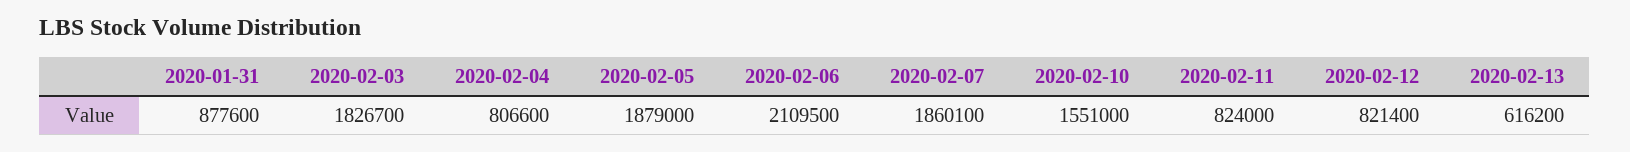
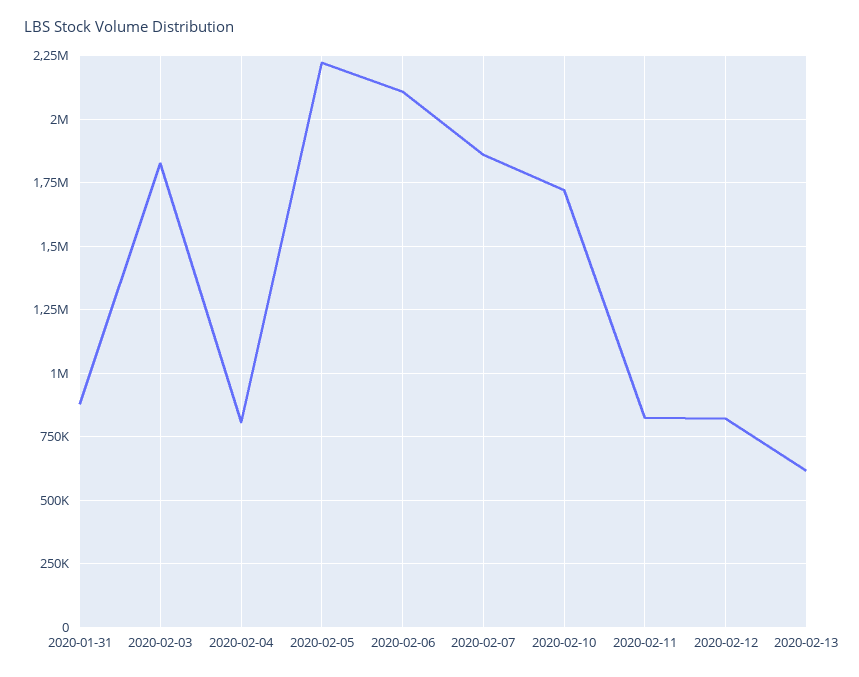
  {
    "2020-01-31": 877600,
    "2020-02-03": 1826700,
    "2020-02-04": 806600,
-   "2020-02-05": 1879000,
+   "2020-02-05": 2225000,
    "2020-02-06": 2109500,
    "2020-02-07": 1860100,
-   "2020-02-10": 1551000,
+   "2020-02-10": 1725000,
    "2020-02-11": 824000,
    "2020-02-12": 821400,
    "2020-02-13": 616200
  }

